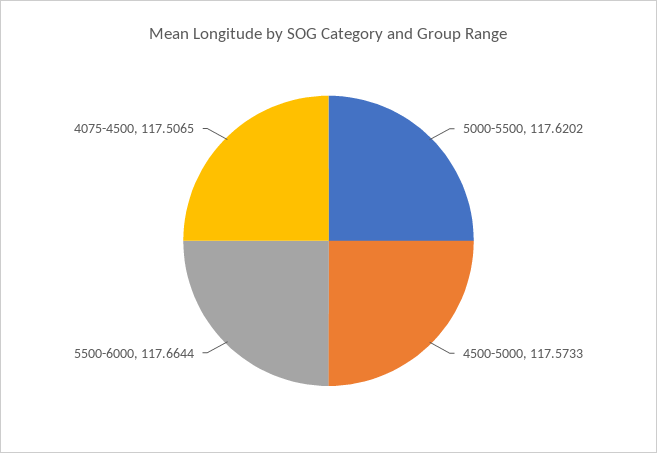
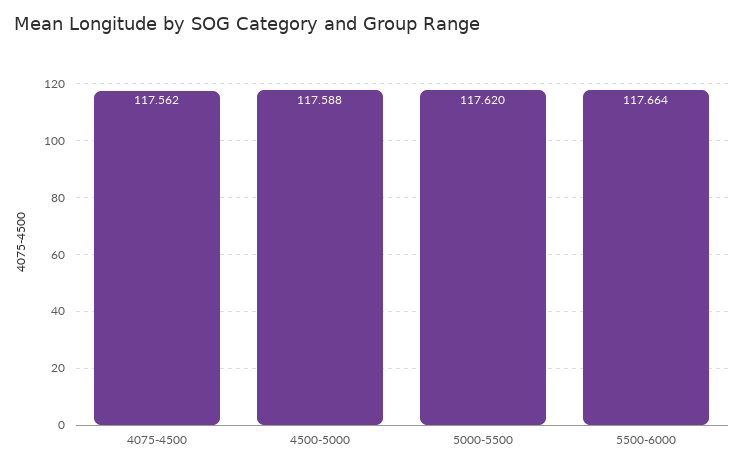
  {
    "5000-5500": 117.6202,
-   "4500-5000": 117.5733,
+   "4500-5000": 117.588,
    "5500-6000": 117.6644,
-   "4075-4500": 117.5065
+   "4075-4500": 117.562
  }

